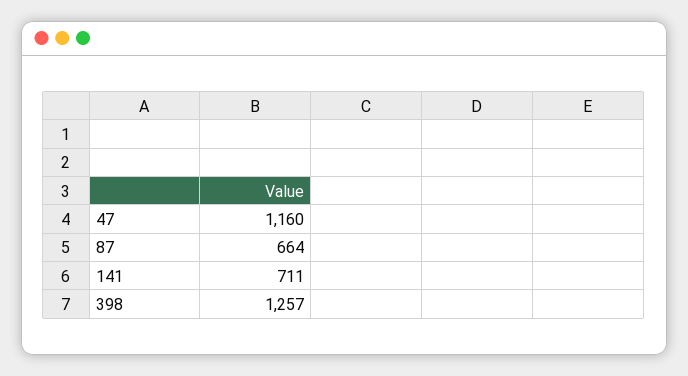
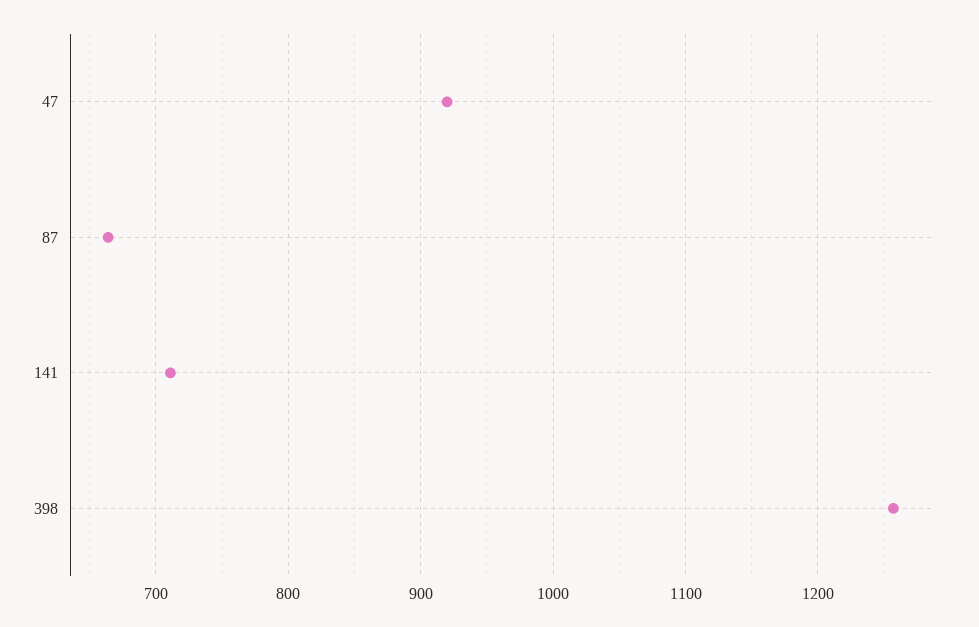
  {
-   "47": 1160,
+   "47": 920,
    "87": 664,
    "141": 711,
    "398": 1257
  }

